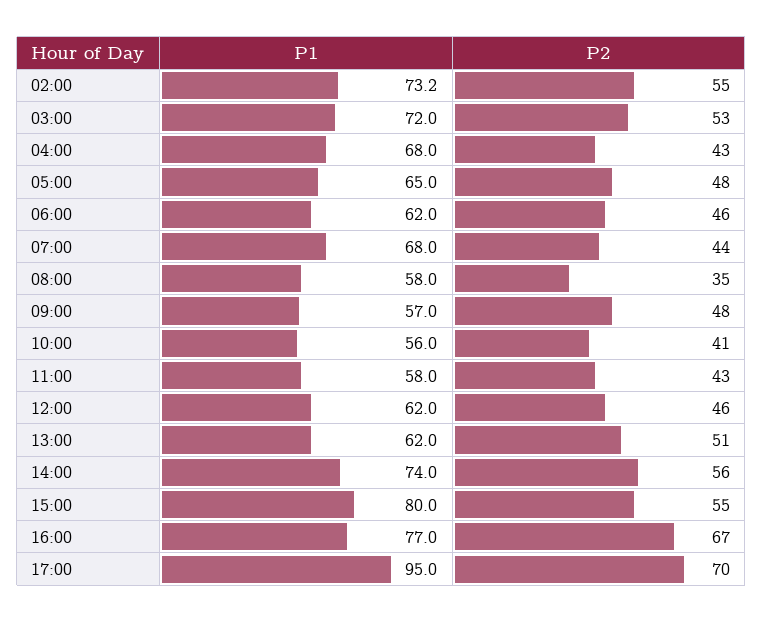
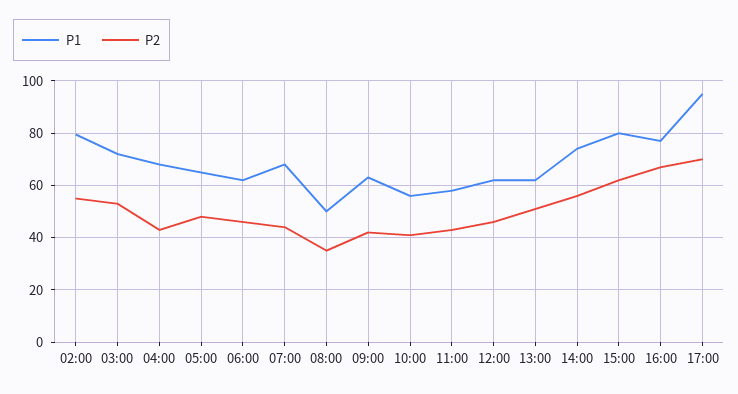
  {
    "P1": {
-     "02:00": 73.2,
+     "02:00": 80,
      "03:00": 72,
      "04:00": 68,
      "05:00": 65,
      "06:00": 62,
      "07:00": 68,
-     "08:00": 58,
+     "08:00": 50,
-     "09:00": 57,
+     "09:00": 62.5,
      "10:00": 56,
      "11:00": 58,
      "12:00": 62,
      "13:00": 62,
      "14:00": 74,
      "15:00": 80,
      "16:00": 77,
      "17:00": 95
    },
    "P2": {
      "02:00": 55,
      "03:00": 53,
      "04:00": 43,
      "05:00": 48,
      "06:00": 46,
      "07:00": 44,
      "08:00": 35,
-     "09:00": 48,
+     "09:00": 42.5,
      "10:00": 41,
      "11:00": 43,
      "12:00": 46,
      "13:00": 51,
      "14:00": 56,
-     "15:00": 55,
+     "15:00": 62.5,
      "16:00": 67,
      "17:00": 70
    }
  }

